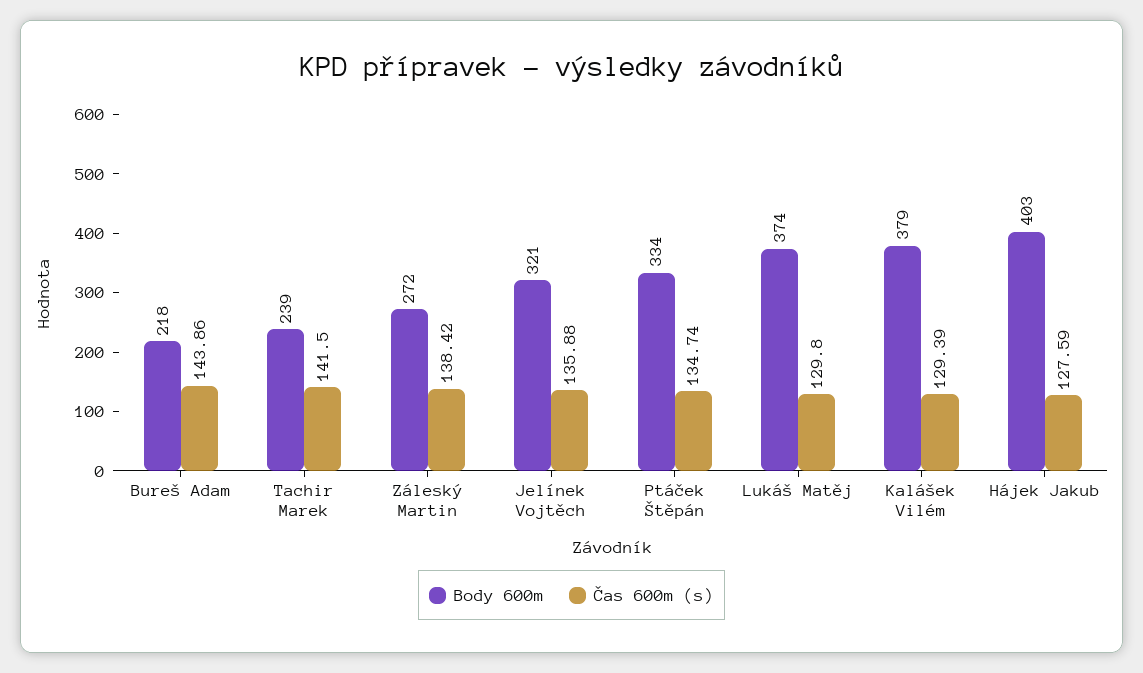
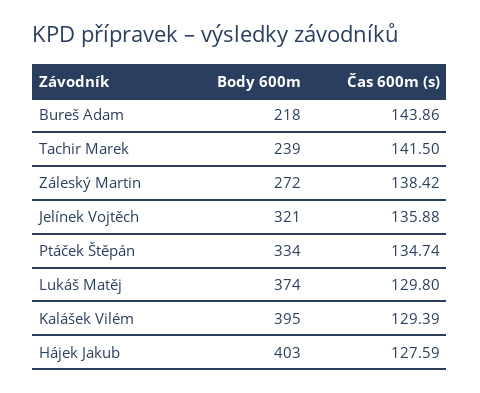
  {
    "Body 600m": {
      "Bureš Adam": 218,
      "Tachir Marek": 239,
      "Záleský Martin": 272,
      "Jelínek Vojtěch": 321,
      "Ptáček Štěpán": 334,
      "Lukáš Matěj": 374,
-     "Kalášek Vilém": 379,
+     "Kalášek Vilém": 395,
      "Hájek Jakub": 403
    },
    "Čas 600m (s)": {
      "Bureš Adam": 143.86,
      "Tachir Marek": 141.5,
      "Záleský Martin": 138.42,
      "Jelínek Vojtěch": 135.88,
      "Ptáček Štěpán": 134.74,
      "Lukáš Matěj": 129.8,
      "Kalášek Vilém": 129.39,
      "Hájek Jakub": 127.59
    }
  }

